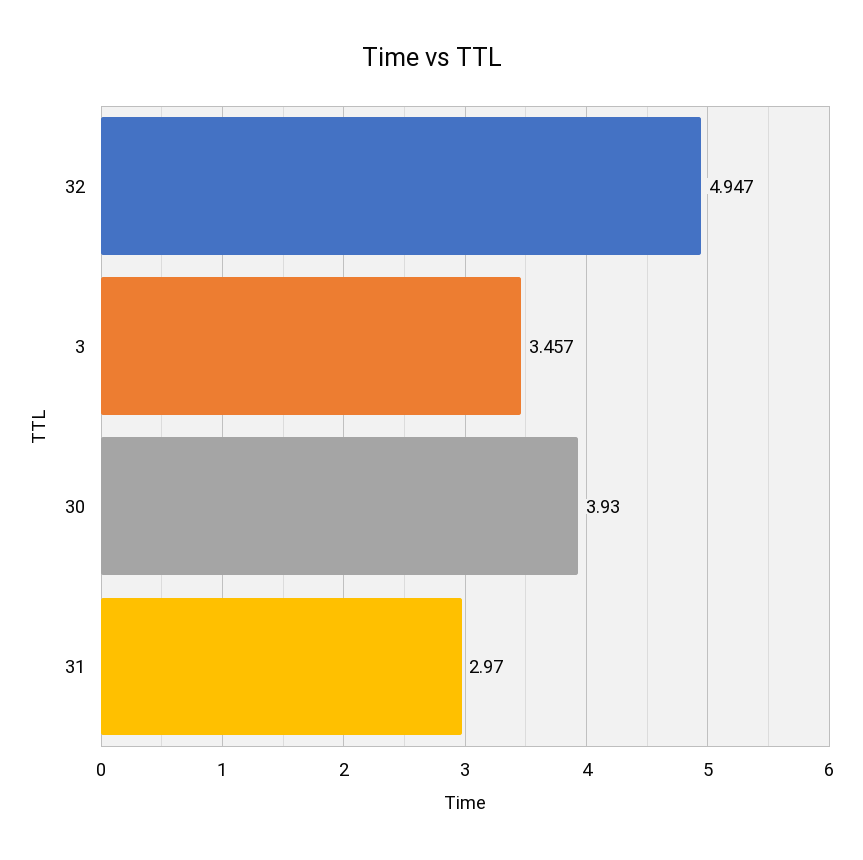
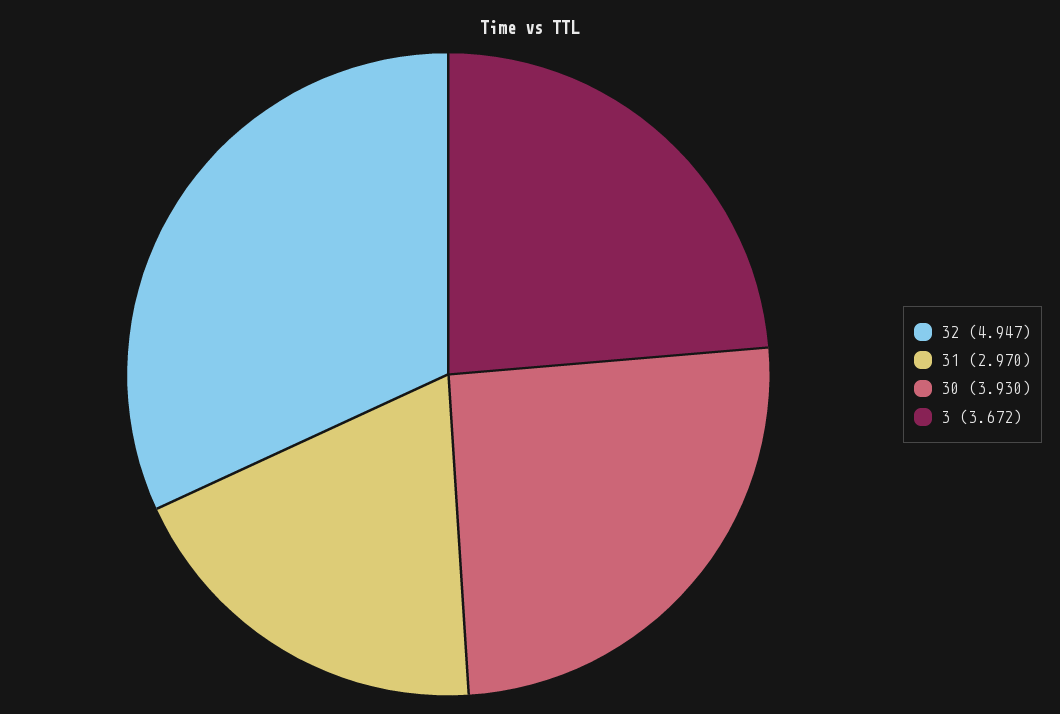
  {
    "32": 4.947,
-   "3": 3.457,
+   "3": 3.672,
    "30": 3.93,
    "31": 2.97
  }

